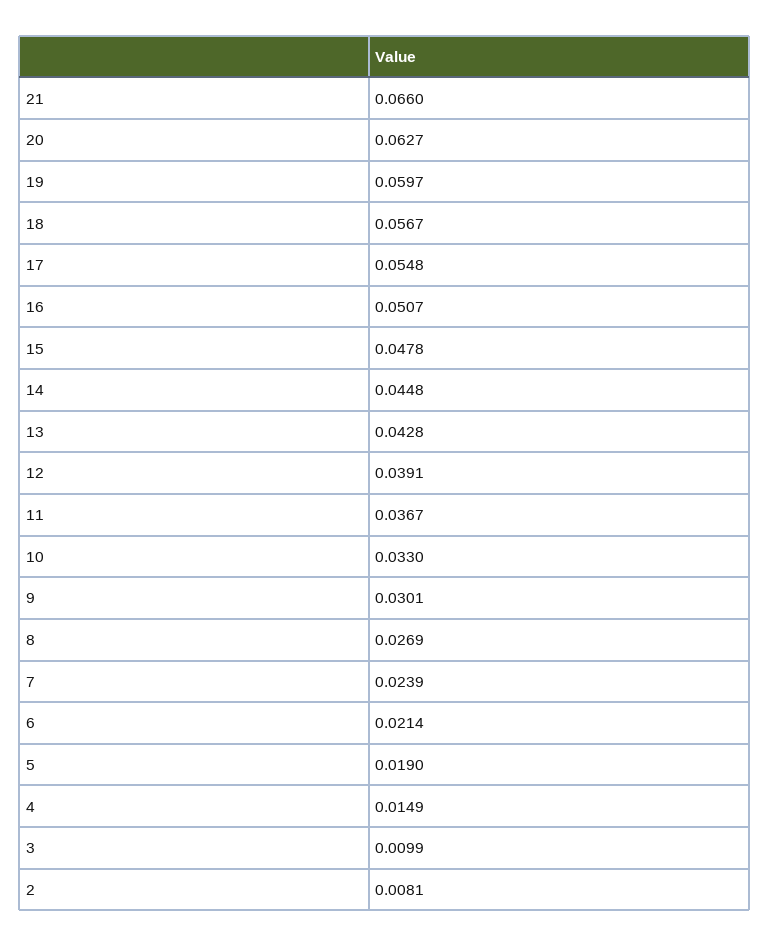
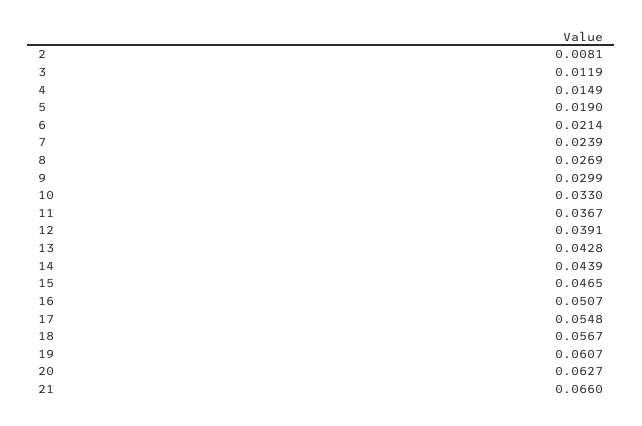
  {
    "21": 0.066,
    "20": 0.0627,
-   "19": 0.0597,
+   "19": 0.0607,
    "18": 0.0567,
    "17": 0.0548,
    "16": 0.0507,
-   "15": 0.0478,
+   "15": 0.0465,
-   "14": 0.0448,
+   "14": 0.0439,
    "13": 0.0428,
    "12": 0.0391,
    "11": 0.0367,
    "10": 0.033,
-   "9": 0.0301,
+   "9": 0.0299,
    "8": 0.0269,
    "7": 0.0239,
    "6": 0.0214,
    "5": 0.019,
    "4": 0.0149,
-   "3": 0.0099,
+   "3": 0.0119,
    "2": 0.0081
  }

